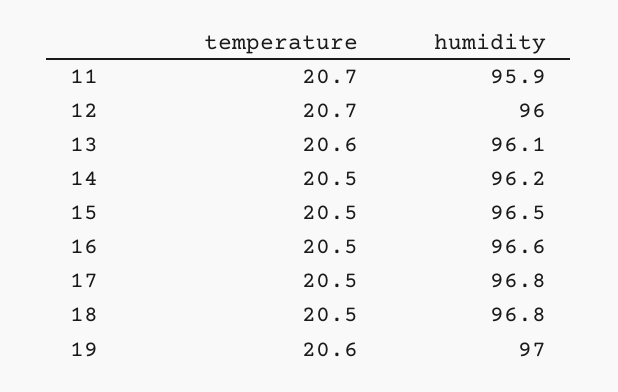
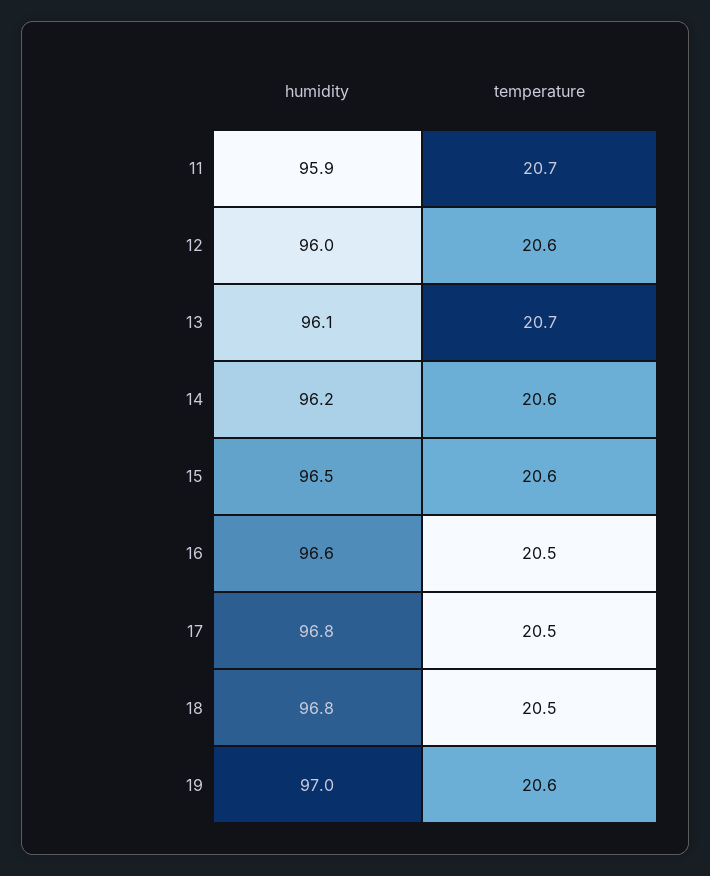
  {
    "temperature": {
      "11": 20.7,
-     "12": 20.7,
+     "12": 20.6,
-     "13": 20.6,
+     "13": 20.7,
-     "14": 20.5,
+     "14": 20.6,
-     "15": 20.5,
+     "15": 20.6,
      "16": 20.5,
      "17": 20.5,
      "18": 20.5,
      "19": 20.6
    },
    "humidity": {
      "11": 95.9,
      "12": 96,
      "13": 96.1,
      "14": 96.2,
      "15": 96.5,
      "16": 96.6,
      "17": 96.8,
      "18": 96.8,
      "19": 97
    }
  }

